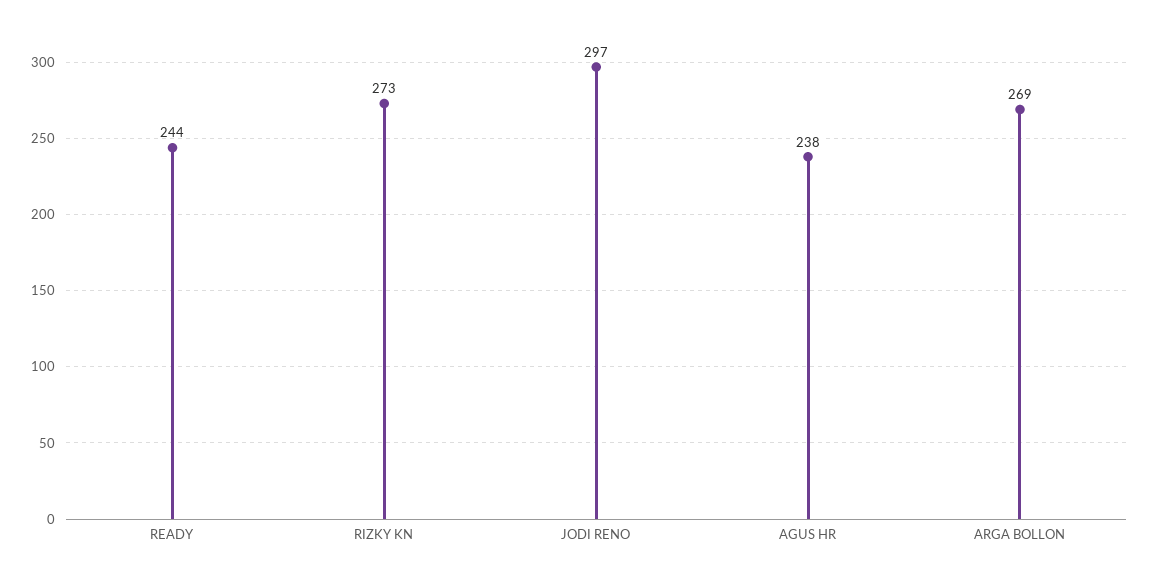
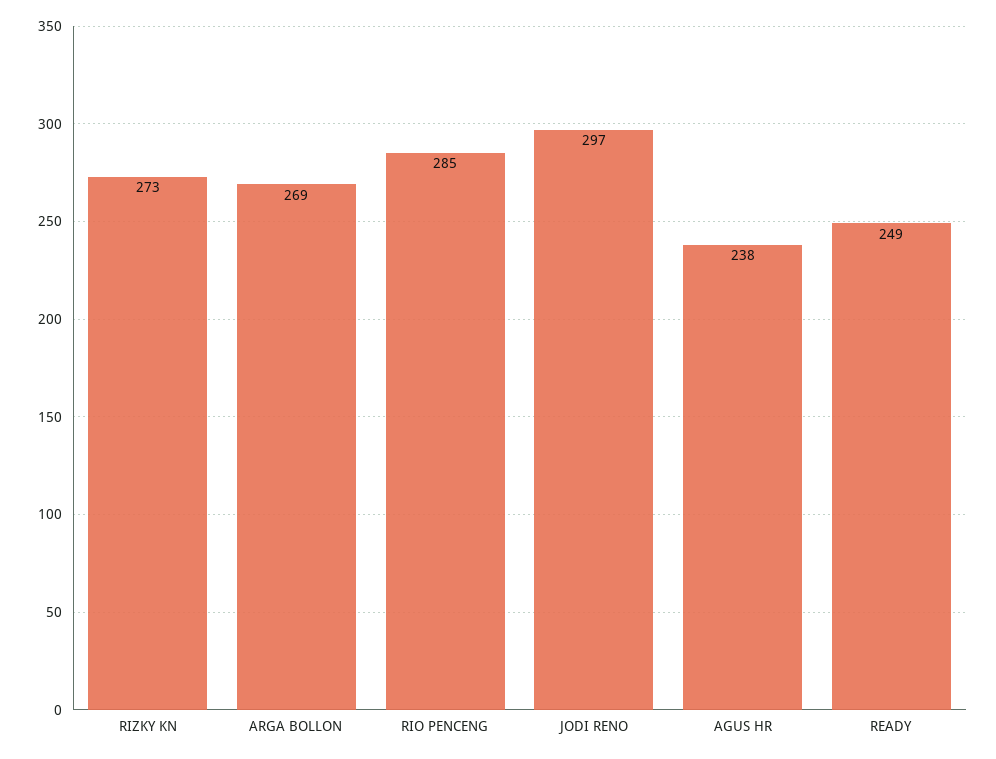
  {
-   "READY": 244,
+   "READY": 249,
    "RIZKY KN": 273,
    "JODI RENO": 297,
    "AGUS HR": 238,
-   "ARGA BOLLON": 269
+   "ARGA BOLLON": 269,
+   "RIO PENCENG": 285
  }

